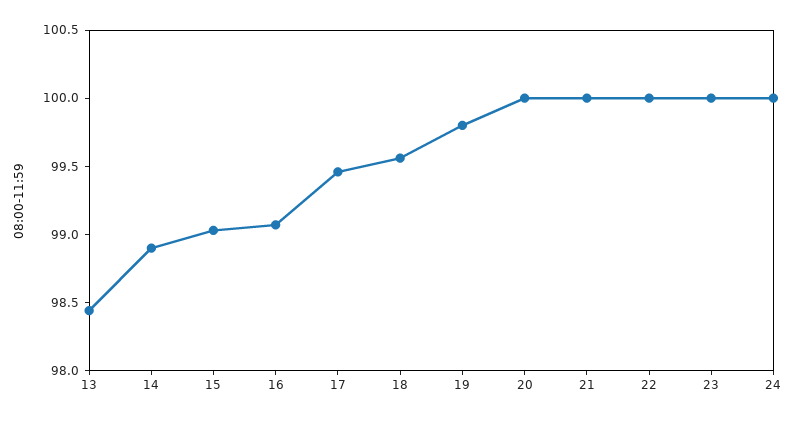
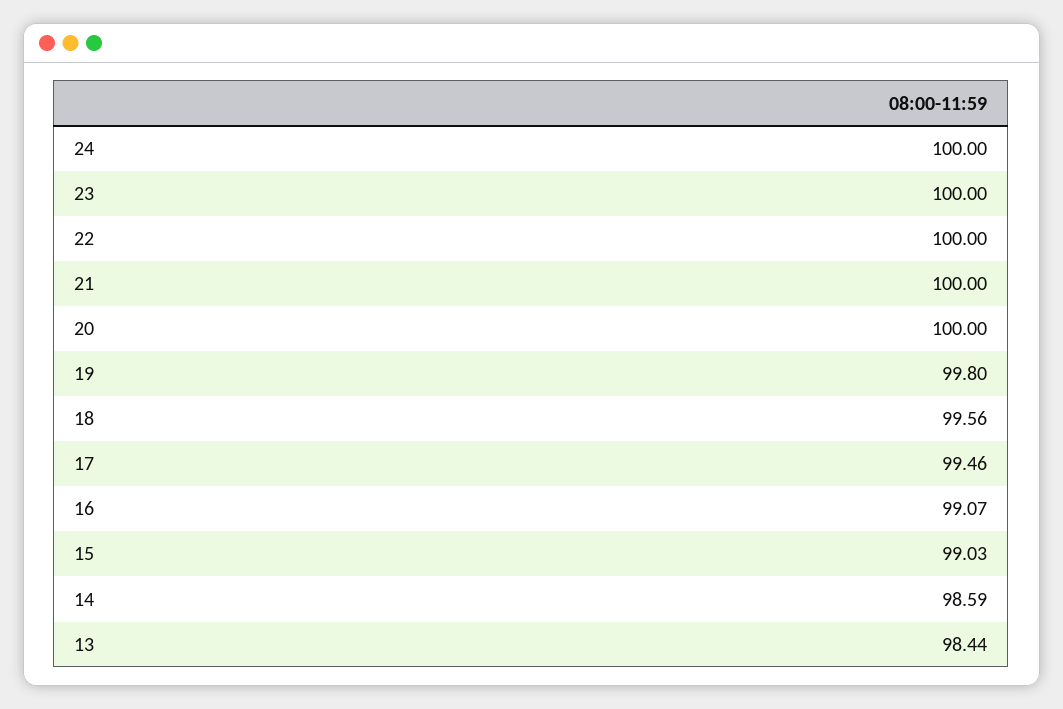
  {
    "13": 98.44,
-   "14": 98.9,
+   "14": 98.59,
    "15": 99.03,
    "16": 99.07,
    "17": 99.46,
    "18": 99.56,
    "19": 99.8,
    "20": 100,
    "21": 100,
    "22": 100,
    "23": 100,
    "24": 100
  }

